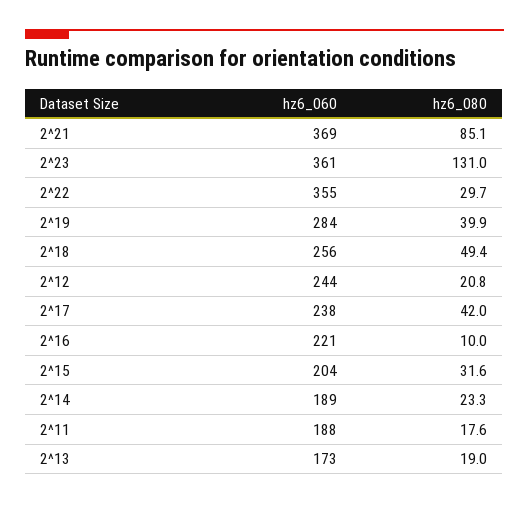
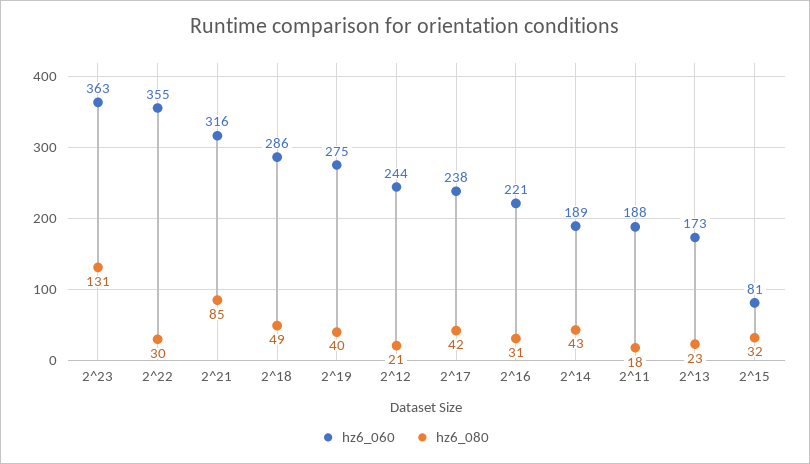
  {
    "hz6_060": {
-     "2^21": 369,
+     "2^21": 316,
-     "2^23": 361,
+     "2^23": 363,
      "2^22": 355,
-     "2^19": 284,
+     "2^19": 275,
-     "2^18": 256,
+     "2^18": 286,
      "2^12": 244,
      "2^17": 238,
      "2^16": 221,
-     "2^15": 204,
+     "2^15": 81,
      "2^14": 189,
      "2^11": 188,
      "2^13": 173
    },
    "hz6_080": {
      "2^21": 85.1,
      "2^23": 131,
      "2^22": 29.7,
      "2^19": 39.9,
      "2^18": 49.4,
      "2^12": 20.8,
      "2^17": 42,
-     "2^16": 10,
+     "2^16": 31,
      "2^15": 31.6,
-     "2^14": 23.3,
+     "2^14": 43,
      "2^11": 17.6,
-     "2^13": 19
+     "2^13": 23
    }
  }

